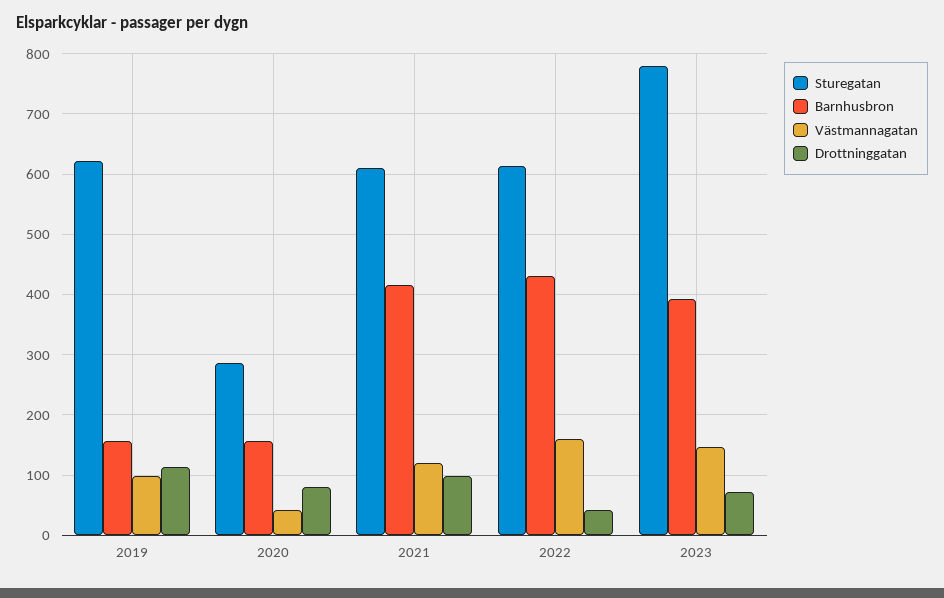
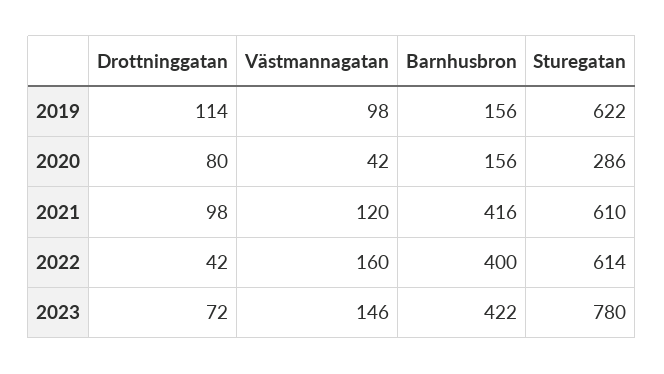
  {
    "Sturegatan": {
      "2019": 622,
      "2020": 286,
      "2021": 610,
      "2022": 614,
      "2023": 780
    },
    "Barnhusbron": {
      "2019": 156,
      "2020": 156,
      "2021": 416,
-     "2022": 430,
+     "2022": 400,
-     "2023": 390
+     "2023": 422
    },
    "Västmannagatan": {
      "2019": 98,
      "2020": 42,
      "2021": 120,
      "2022": 160,
      "2023": 146
    },
    "Drottninggatan": {
      "2019": 114,
      "2020": 80,
      "2021": 98,
      "2022": 42,
      "2023": 72
    }
  }

